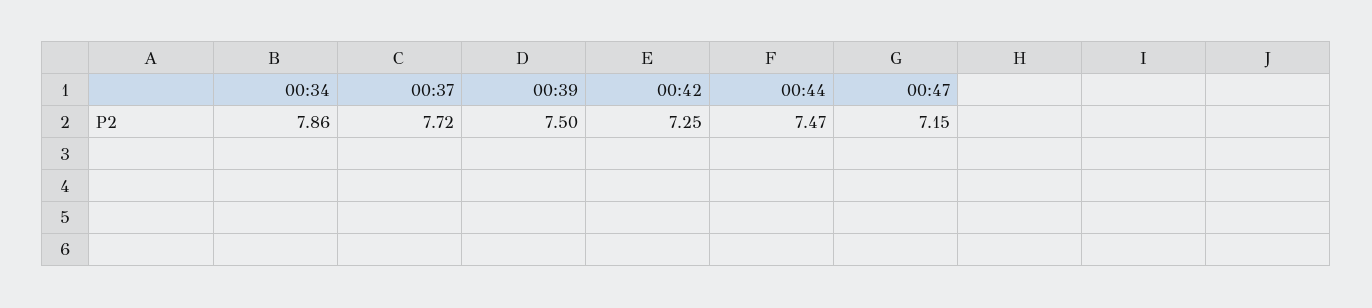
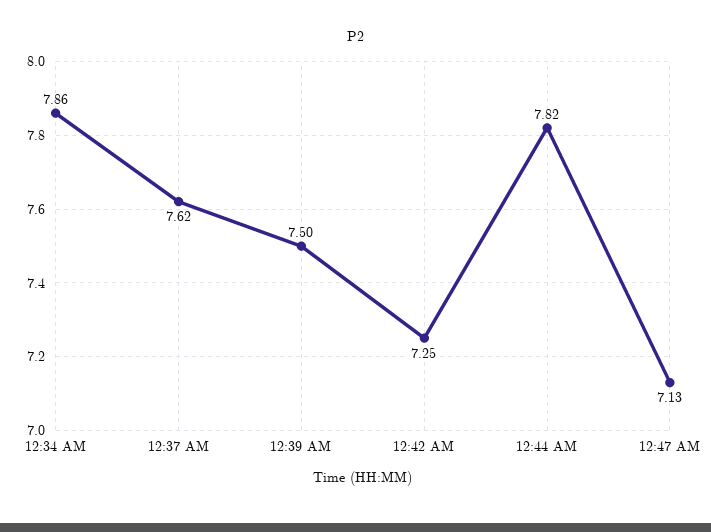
  {
    "00:34": 7.86,
-   "00:37": 7.72,
+   "00:37": 7.62,
    "00:39": 7.5,
    "00:42": 7.25,
-   "00:44": 7.47,
+   "00:44": 7.82,
-   "00:47": 7.15
+   "00:47": 7.13
  }

